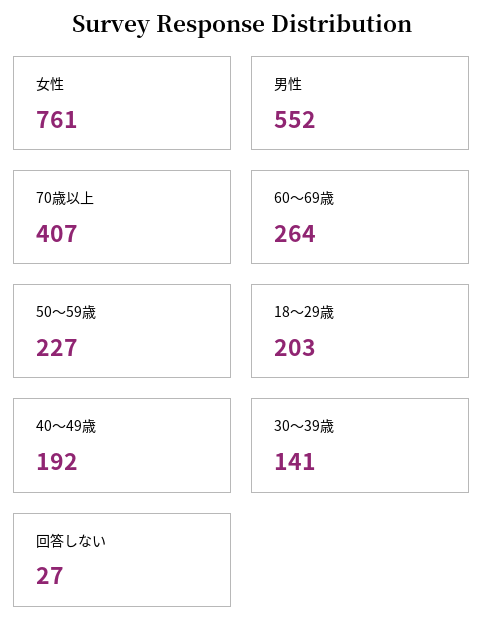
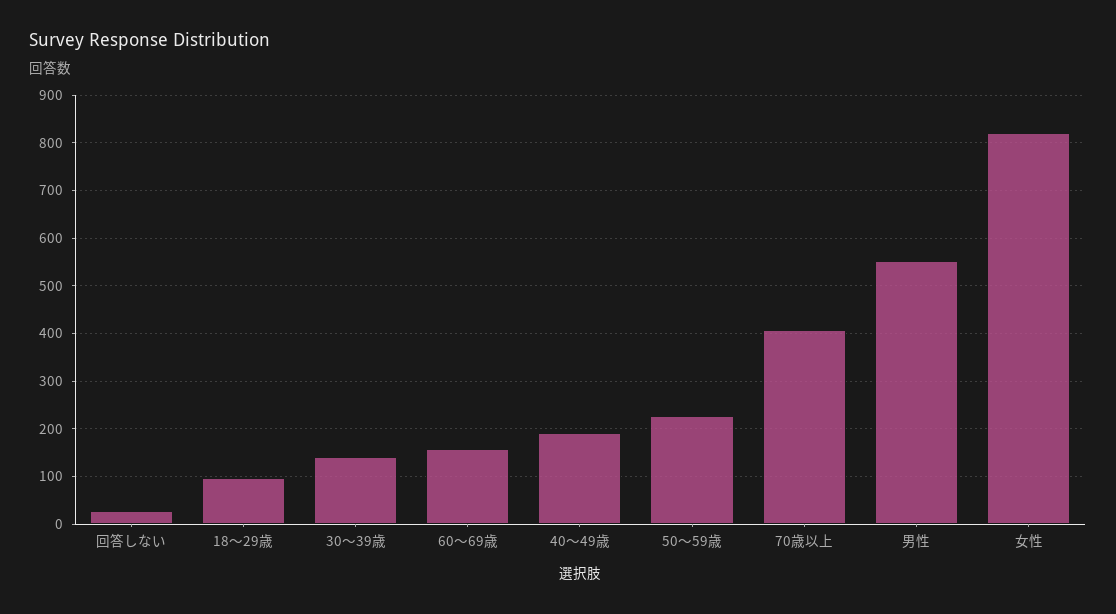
  {
-   "女性": 761,
+   "女性": 820,
    "男性": 552,
    "70歳以上": 407,
-   "60～69歳": 264,
+   "60～69歳": 160,
    "50～59歳": 227,
-   "18～29歳": 203,
+   "18～29歳": 100,
    "40～49歳": 192,
    "30～39歳": 141,
    "回答しない": 27
  }

